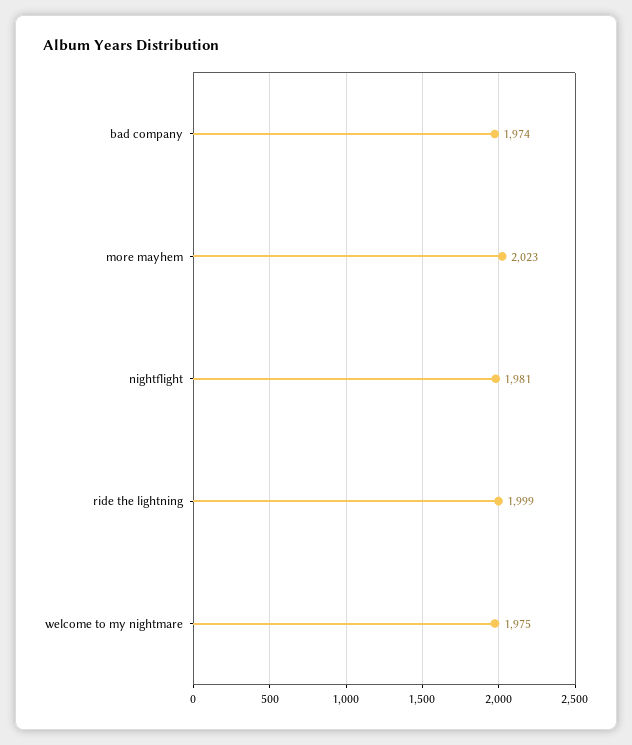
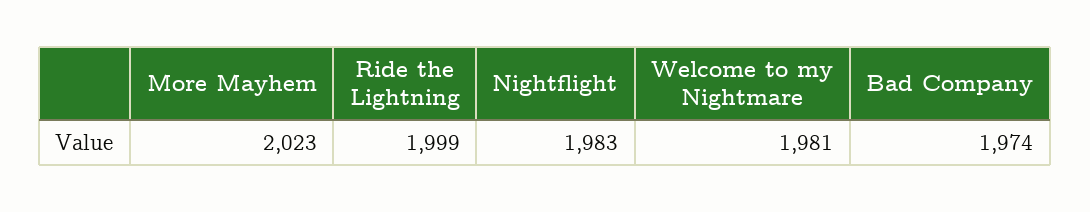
  {
    "bad company": 1974,
    "more mayhem": 2023,
-   "nightflight": 1981,
+   "nightflight": 1983,
    "ride the lightning": 1999,
-   "welcome to my nightmare": 1975
+   "welcome to my nightmare": 1981
  }

